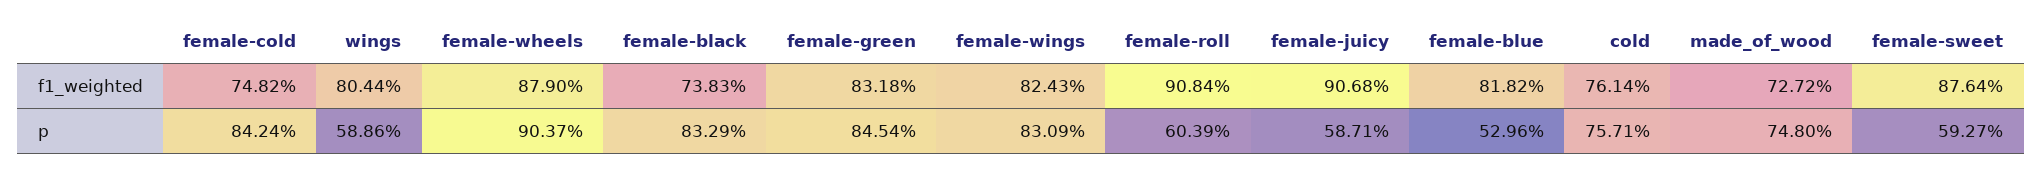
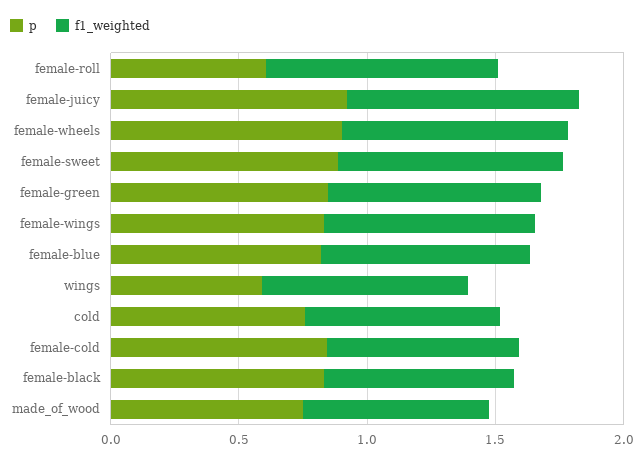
  {
    "f1_weighted": {
      "female-cold": 0.7482,
      "wings": 0.8044,
      "female-wheels": 0.879,
      "female-black": 0.7383,
      "female-green": 0.8318,
      "female-wings": 0.8243,
      "female-roll": 0.9084,
      "female-juicy": 0.9068,
      "female-blue": 0.8182,
      "cold": 0.7614,
      "made_of_wood": 0.7272,
      "female-sweet": 0.8764
    },
    "p": {
      "female-cold": 0.8424,
      "wings": 0.5886,
      "female-wheels": 0.9037,
      "female-black": 0.8329,
      "female-green": 0.8454,
      "female-wings": 0.8309,
      "female-roll": 0.6039,
-     "female-juicy": 0.5871,
+     "female-juicy": 0.9,
-     "female-blue": 0.5296,
+     "female-blue": 0.8,
      "cold": 0.7571,
      "made_of_wood": 0.748,
-     "female-sweet": 0.5927
+     "female-sweet": 0.9
    }
  }

